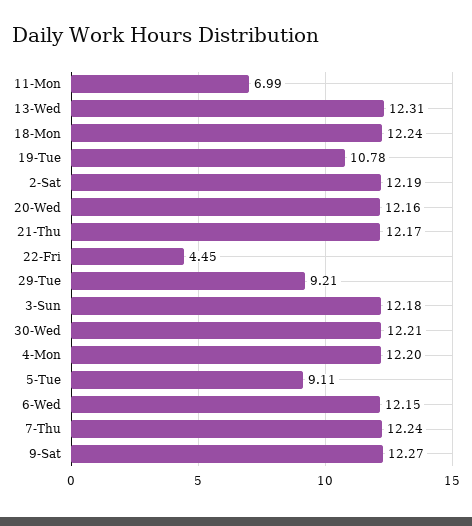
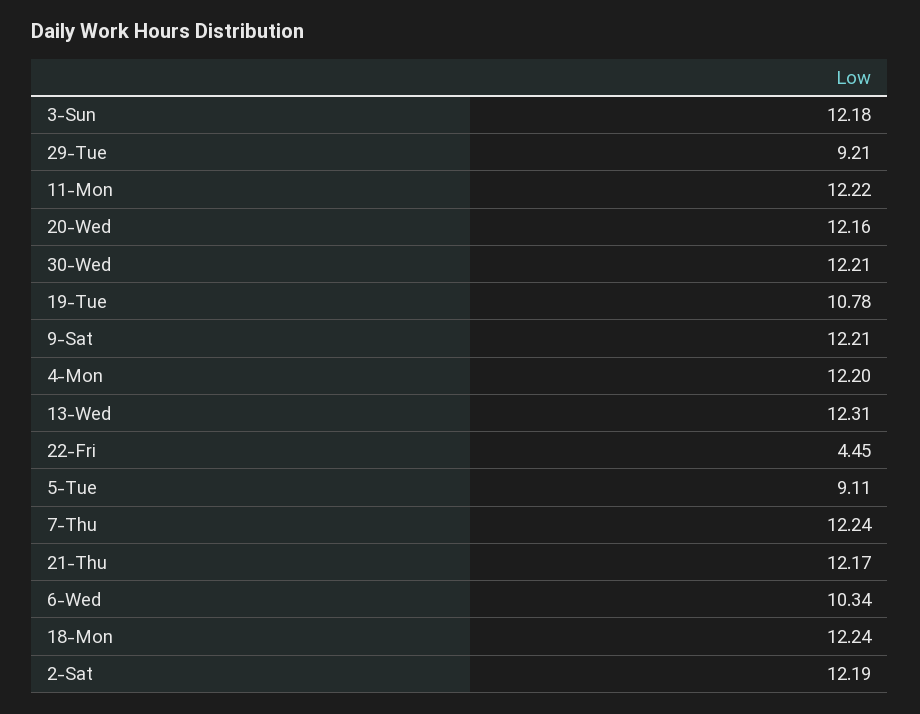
  {
-   "11-Mon": 6.99,
+   "11-Mon": 12.22,
    "13-Wed": 12.31,
    "18-Mon": 12.24,
    "19-Tue": 10.78,
    "2-Sat": 12.19,
    "20-Wed": 12.16,
    "21-Thu": 12.17,
    "22-Fri": 4.45,
    "29-Tue": 9.21,
    "3-Sun": 12.18,
    "30-Wed": 12.21,
    "4-Mon": 12.2,
    "5-Tue": 9.11,
-   "6-Wed": 12.15,
+   "6-Wed": 10.34,
    "7-Thu": 12.24,
-   "9-Sat": 12.27
+   "9-Sat": 12.21
  }

